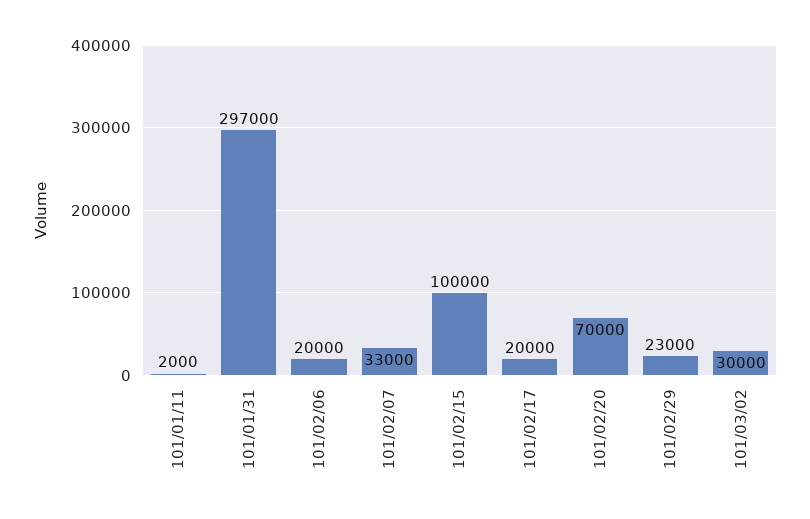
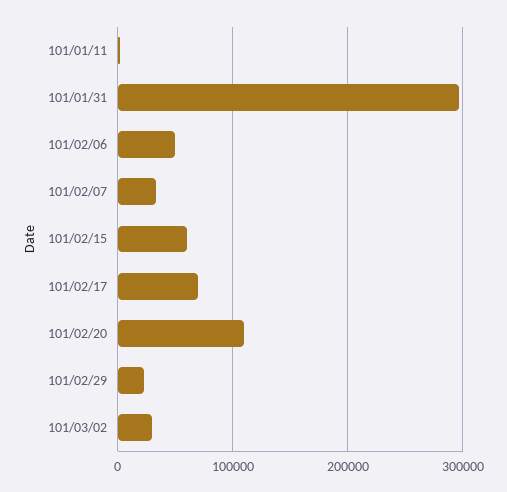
  {
    "101/01/11": 2000,
    "101/01/31": 297000,
-   "101/02/06": 20000,
+   "101/02/06": 50000,
    "101/02/07": 33000,
-   "101/02/15": 100000,
+   "101/02/15": 60000,
-   "101/02/17": 20000,
+   "101/02/17": 70000,
-   "101/02/20": 70000,
+   "101/02/20": 110000,
    "101/02/29": 23000,
    "101/03/02": 30000
  }

